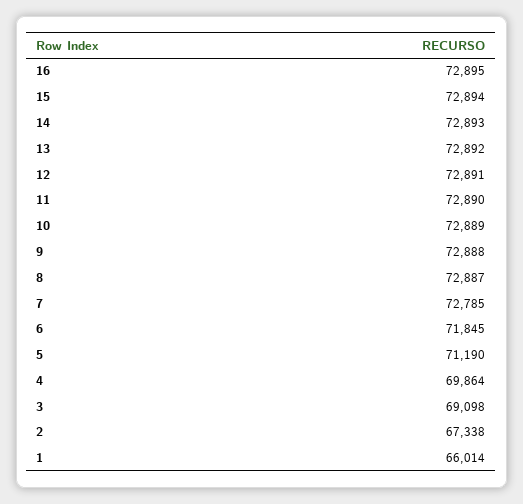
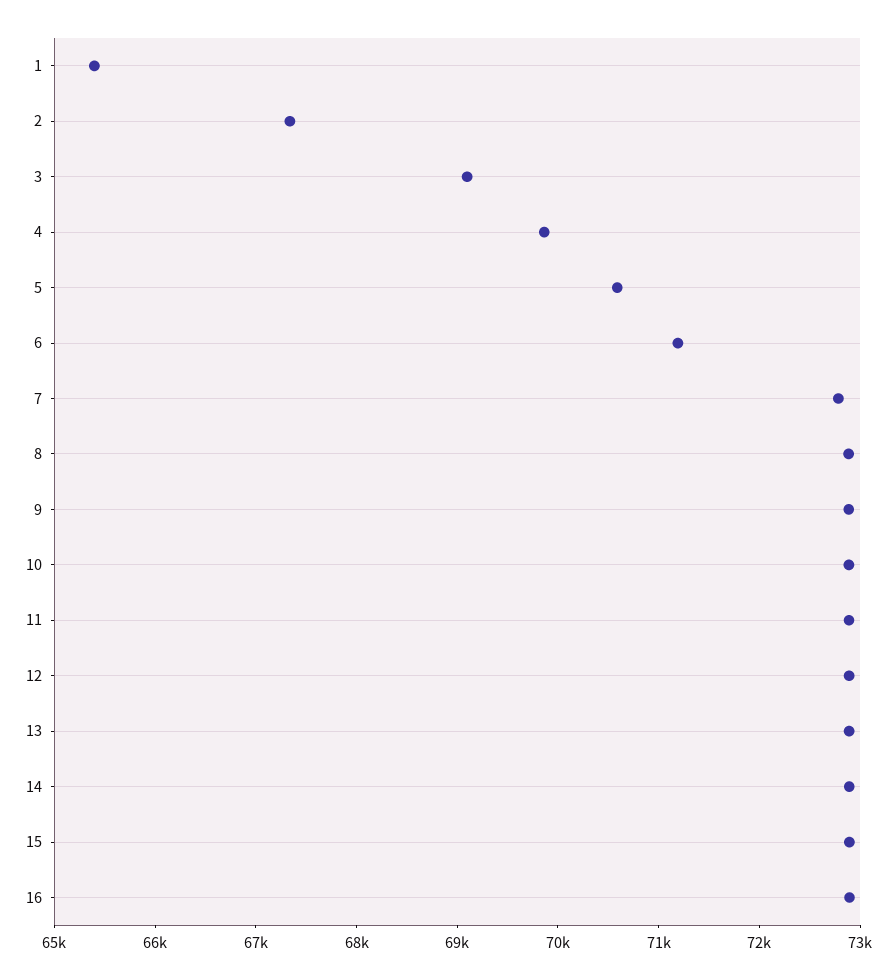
  {
    "16": 72895,
    "15": 72894,
    "14": 72893,
    "13": 72892,
    "12": 72891,
    "11": 72890,
    "10": 72889,
    "9": 72888,
    "8": 72887,
    "7": 72785,
-   "6": 71845,
+   "6": 71200,
-   "5": 71190,
+   "5": 70600,
    "4": 69864,
    "3": 69098,
    "2": 67338,
-   "1": 66014
+   "1": 65400
  }

